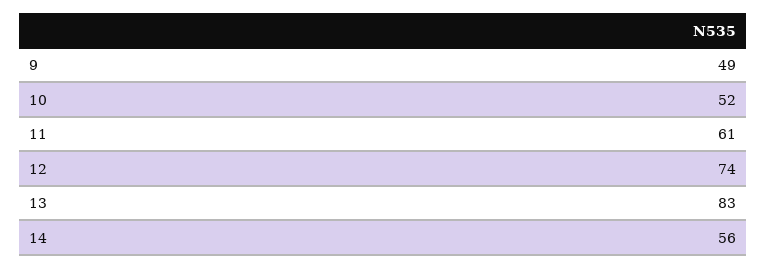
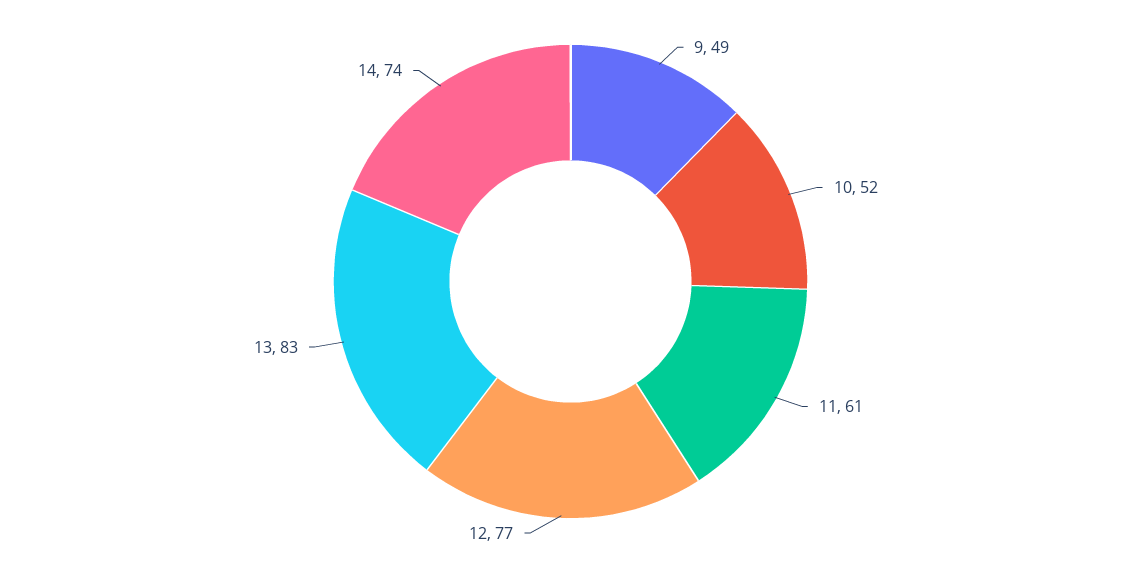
  {
    "9": 49,
    "10": 52,
    "11": 61,
-   "12": 74,
+   "12": 77,
    "13": 83,
-   "14": 56
+   "14": 74
  }

